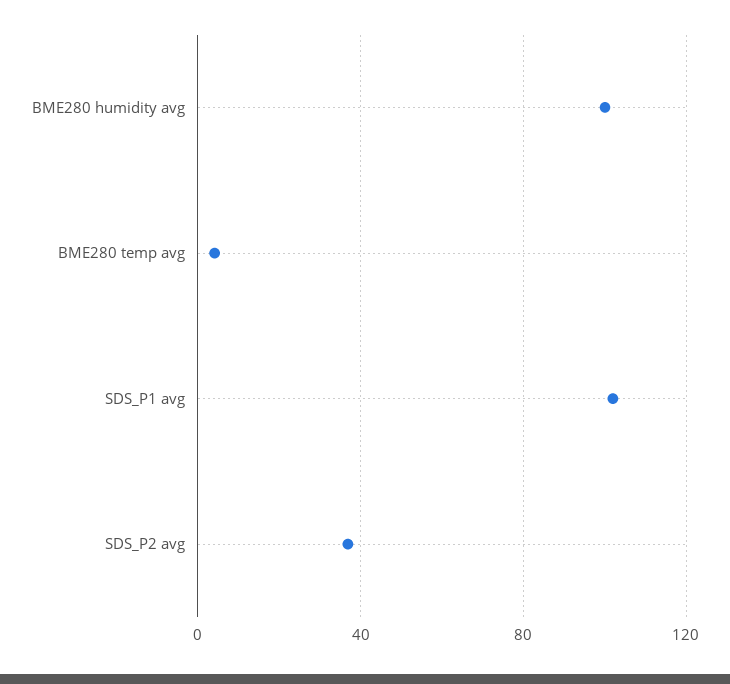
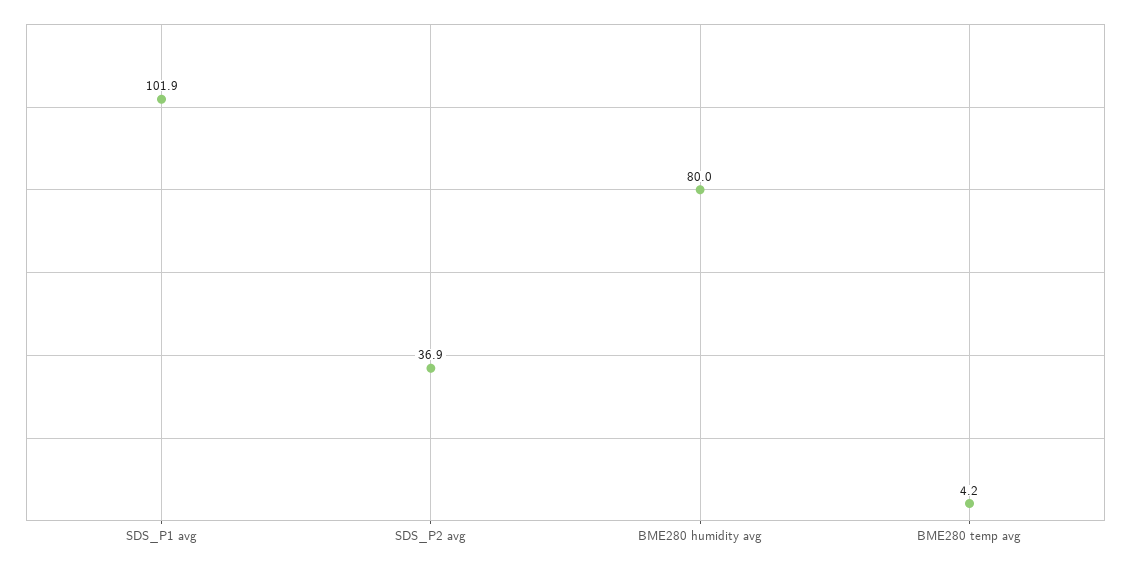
  {
-   "BME280 humidity avg": 100,
+   "BME280 humidity avg": 80,
    "BME280 temp avg": 4.2,
    "SDS_P1 avg": 101.9,
    "SDS_P2 avg": 36.9
  }

